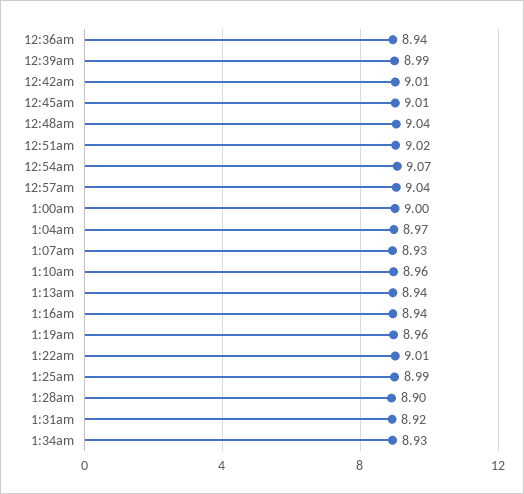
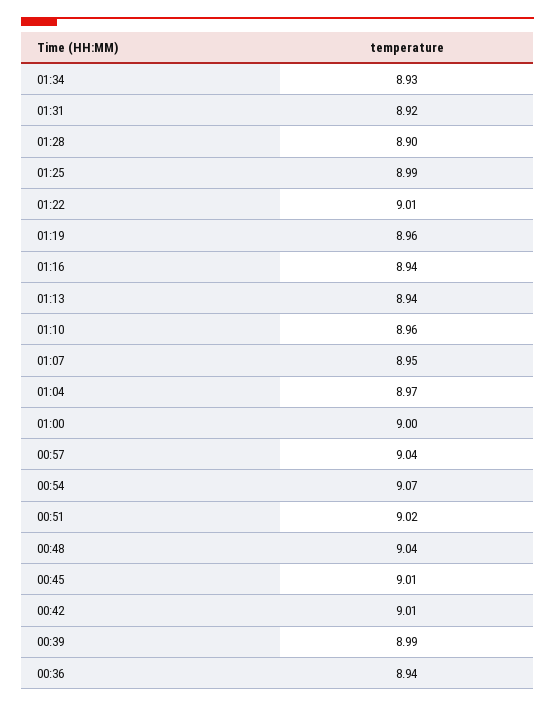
  {
    "12:36am": 8.94,
    "12:39am": 8.99,
    "12:42am": 9.01,
    "12:45am": 9.01,
    "12:48am": 9.04,
    "12:51am": 9.02,
    "12:54am": 9.07,
    "12:57am": 9.04,
    "1:00am": 9,
    "1:04am": 8.97,
-   "1:07am": 8.93,
+   "1:07am": 8.95,
    "1:10am": 8.96,
    "1:13am": 8.94,
    "1:16am": 8.94,
    "1:19am": 8.96,
    "1:22am": 9.01,
    "1:25am": 8.99,
    "1:28am": 8.9,
    "1:31am": 8.92,
    "1:34am": 8.93
  }

